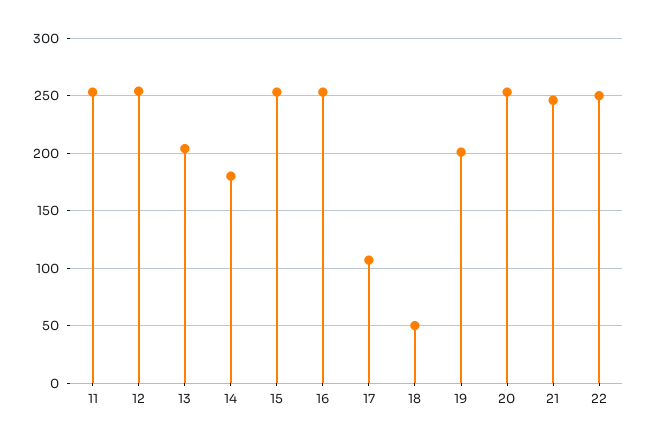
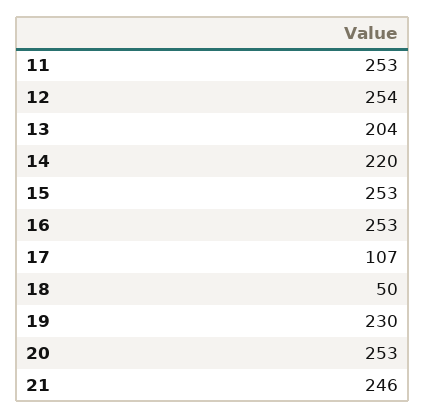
  {
    "11": 253,
    "12": 254,
    "13": 204,
-   "14": 180,
+   "14": 220,
    "15": 253,
    "16": 253,
    "17": 107,
    "18": 50,
-   "19": 200,
+   "19": 230,
    "20": 253,
-   "21": 246,
+   "21": 246
-   "22": 250
  }

